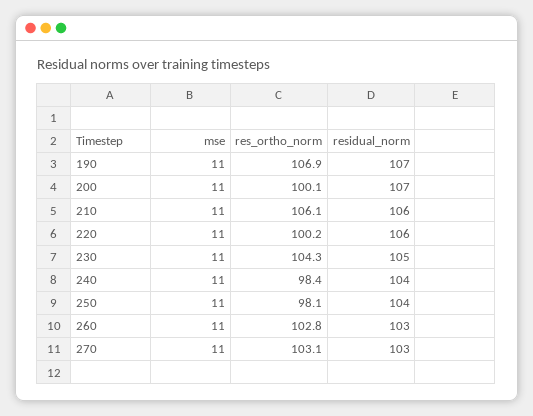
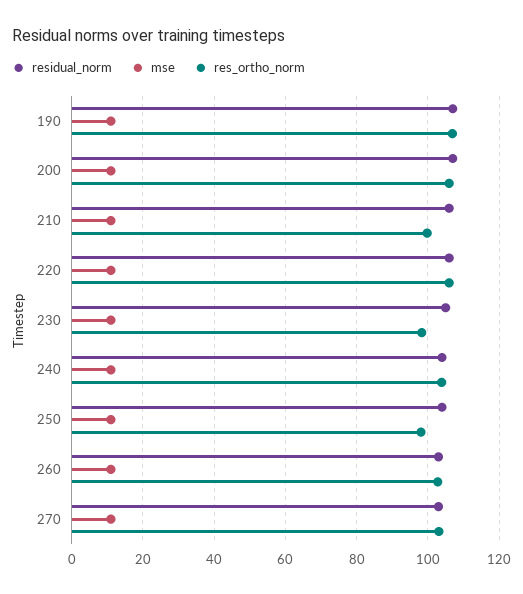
  {
    "mse": {
      "190": 11,
      "200": 11,
      "210": 11,
      "220": 11,
      "230": 11,
      "240": 11,
      "250": 11,
      "260": 11,
      "270": 11
    },
    "res_ortho_norm": {
      "190": 106.9,
-     "200": 100.1,
+     "200": 106,
-     "210": 106.1,
+     "210": 100,
-     "220": 100.2,
+     "220": 106,
-     "230": 104.3,
+     "230": 98,
-     "240": 98.4,
+     "240": 104,
      "250": 98.1,
      "260": 102.8,
      "270": 103.1
    },
    "residual_norm": {
      "190": 107,
      "200": 107,
      "210": 106,
      "220": 106,
      "230": 105,
      "240": 104,
      "250": 104,
      "260": 103,
      "270": 103
    }
  }

